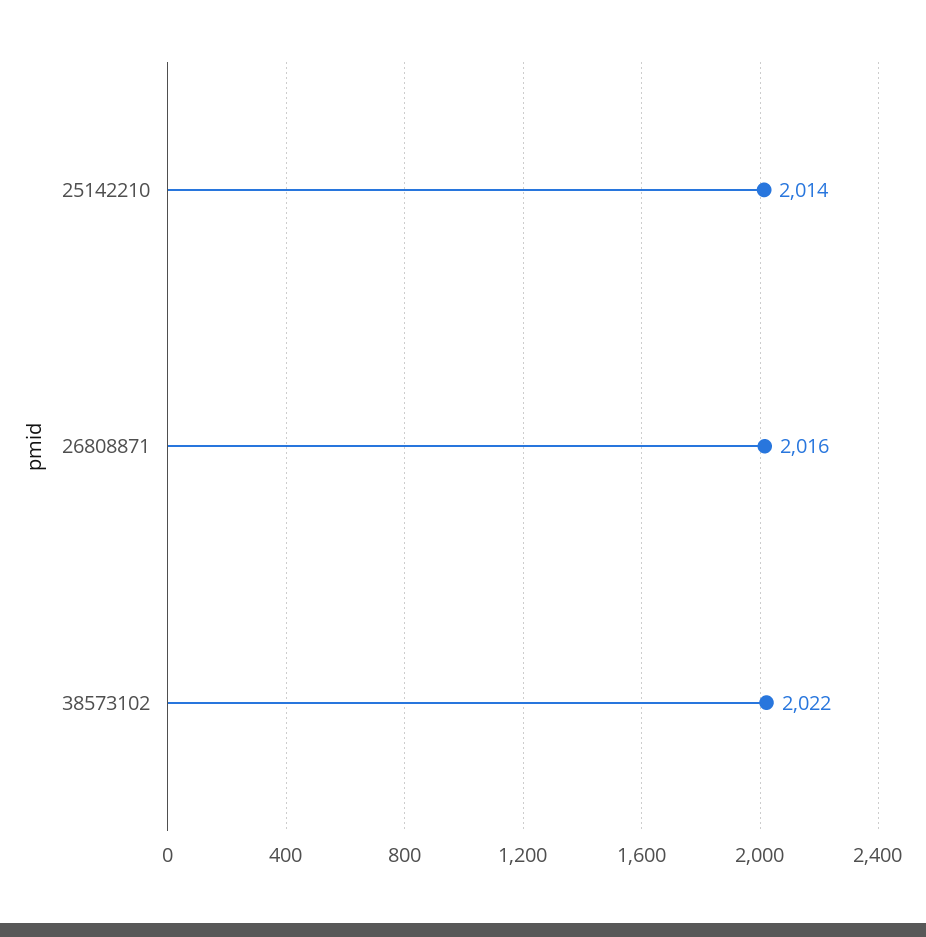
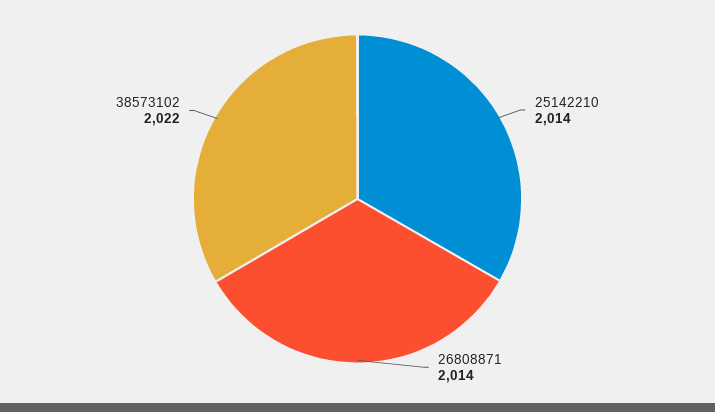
  {
    "25142210": 2014,
-   "26808871": 2016,
+   "26808871": 2014,
    "38573102": 2022
  }

